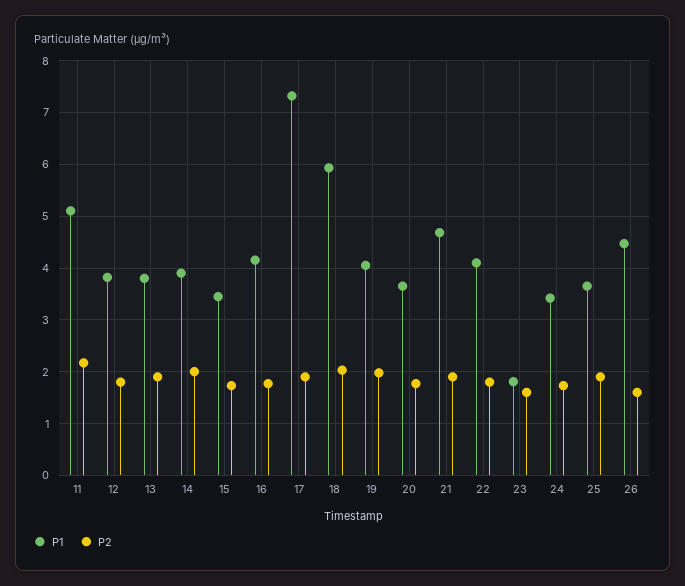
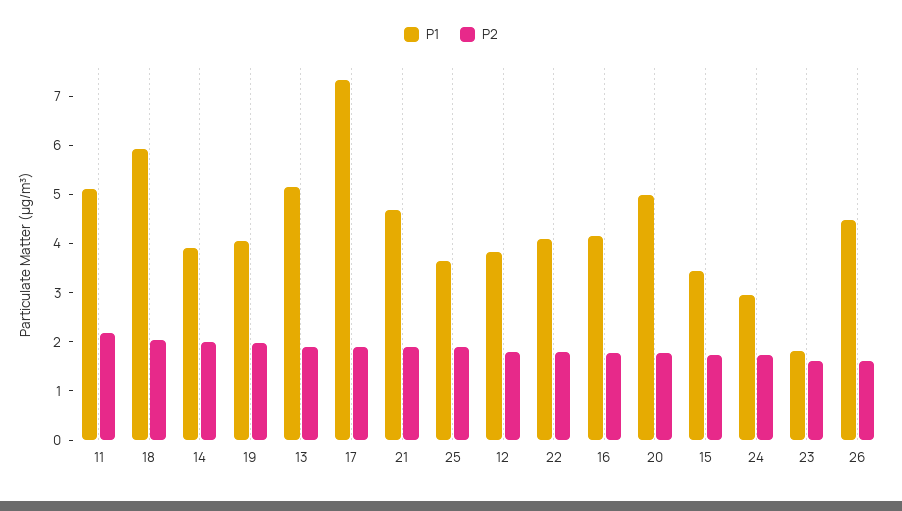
  {
    "P1": {
      "11": 5.2,
      "12": 3.8,
-     "13": 3.8,
+     "13": 5.2,
      "14": 4,
      "15": 3.4,
      "16": 4.2,
      "17": 7.4,
      "18": 6,
      "19": 4,
-     "20": 3.6,
+     "20": 5,
      "21": 4.6,
      "22": 4.2,
      "23": 1.8,
-     "24": 3.4,
+     "24": 3,
      "25": 3.6,
      "26": 4.4
    },
    "P2": {
      "11": 2.2,
      "12": 1.8,
      "13": 2,
      "14": 2,
      "15": 1.8,
      "16": 1.8,
      "17": 2,
      "18": 2,
      "19": 2,
      "20": 1.8,
      "21": 2,
      "22": 1.8,
      "23": 1.6,
      "24": 1.8,
      "25": 2,
      "26": 1.6
    }
  }

